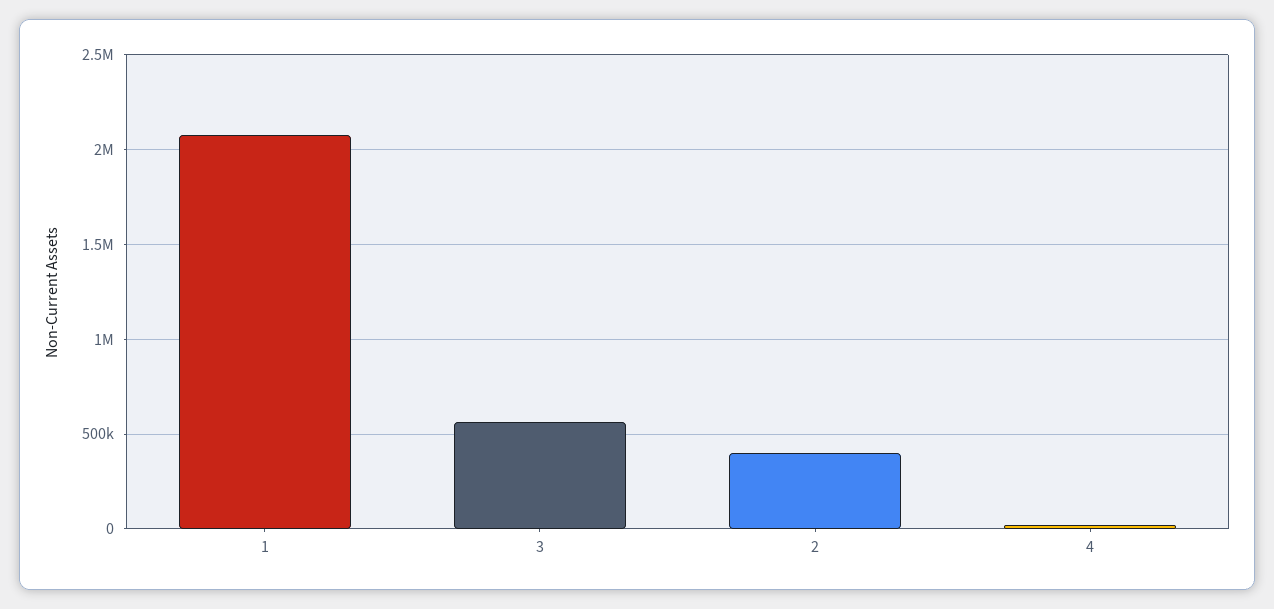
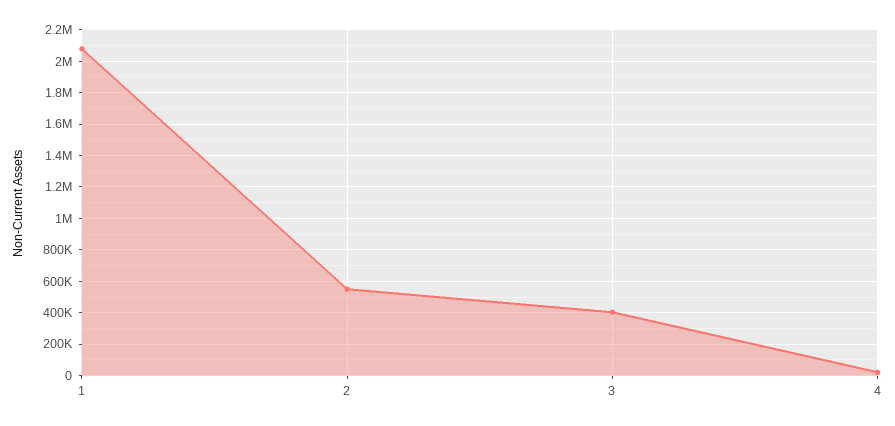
  {
    "1": 2100000,
-   "3": 550000,
+   "3": 400000,
-   "2": 400000,
+   "2": 550000,
    "4": 0
  }

